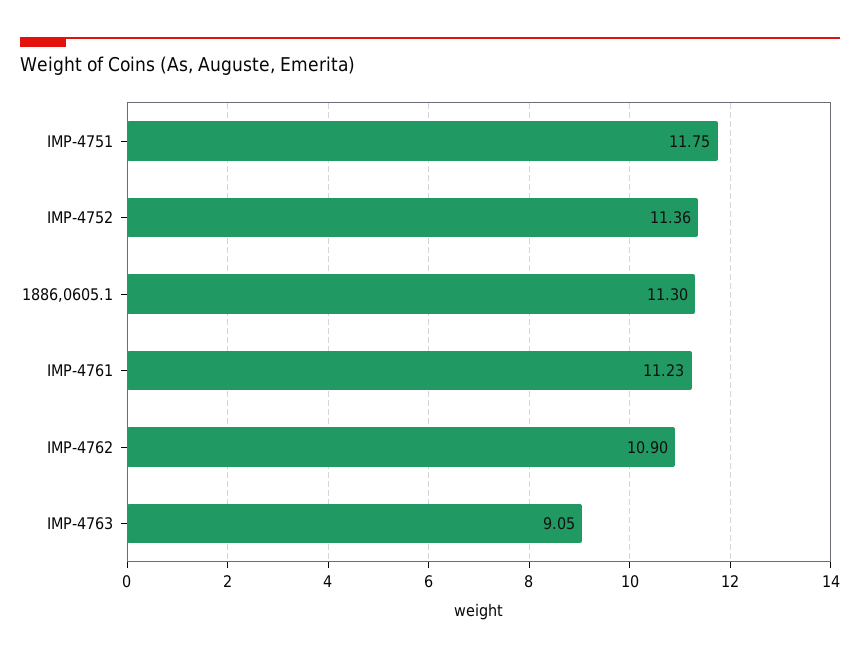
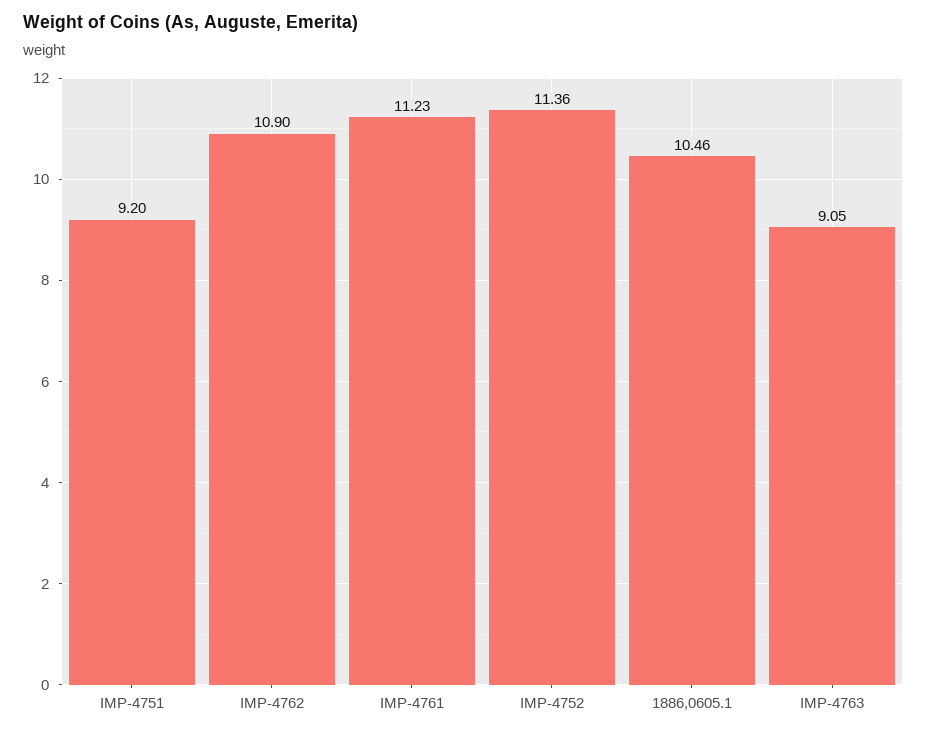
  {
-   "IMP-4751": 11.75,
+   "IMP-4751": 9.2,
    "IMP-4752": 11.36,
-   "1886,0605.1": 11.3,
+   "1886,0605.1": 10.46,
    "IMP-4761": 11.23,
    "IMP-4762": 10.9,
    "IMP-4763": 9.05
  }

